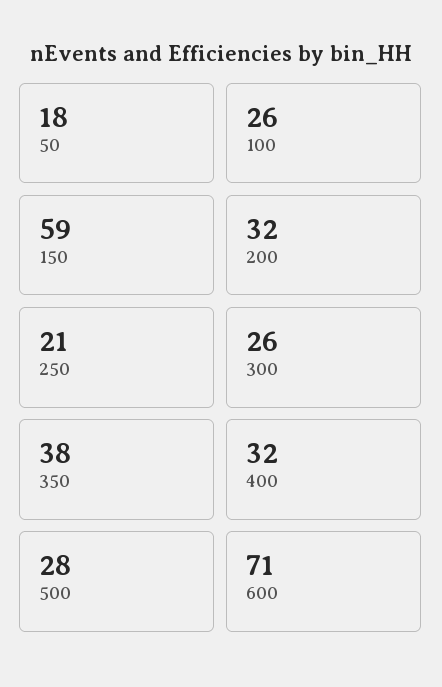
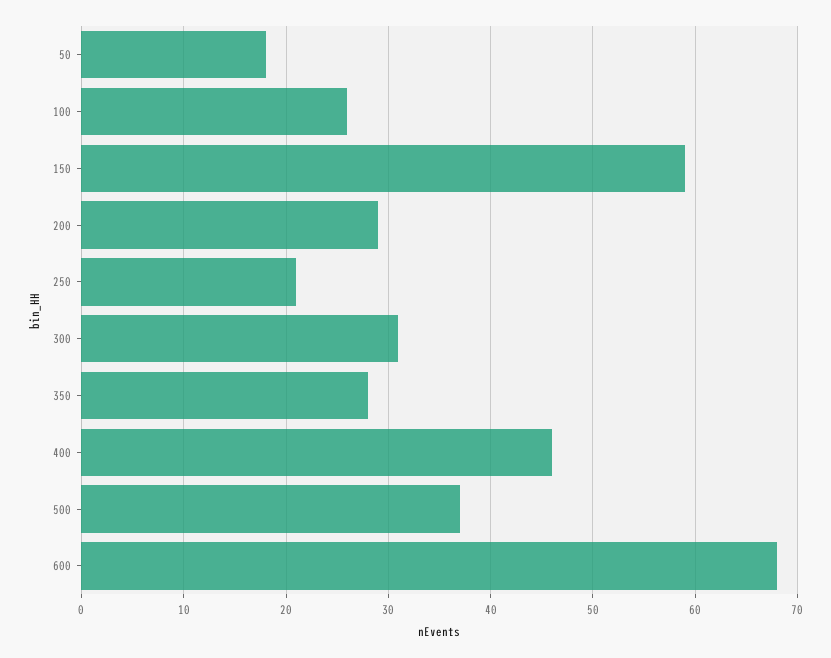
  {
    "50": 18,
    "100": 26,
    "150": 59,
-   "200": 32,
+   "200": 29,
    "250": 21,
-   "300": 26,
+   "300": 31,
-   "350": 38,
+   "350": 28,
-   "400": 32,
+   "400": 46,
-   "500": 28,
+   "500": 37,
-   "600": 71
+   "600": 68
  }

